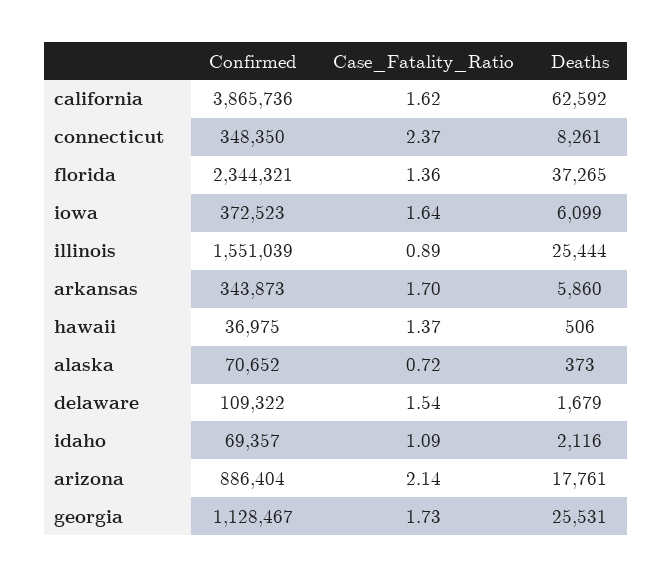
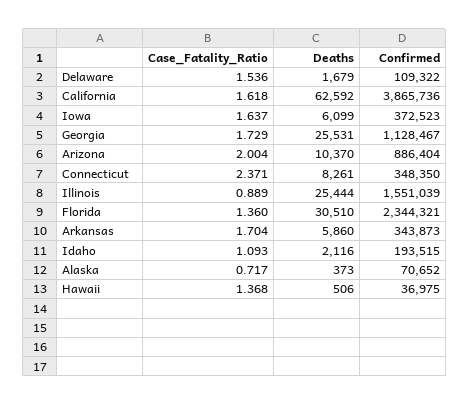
  {
    "Confirmed": {
      "california": 3865736,
      "connecticut": 348350,
      "florida": 2344321,
      "iowa": 372523,
      "illinois": 1551039,
      "arkansas": 343873,
      "hawaii": 36975,
      "alaska": 70652,
      "delaware": 109322,
-     "idaho": 69357,
+     "idaho": 193515,
      "arizona": 886404,
      "georgia": 1128467
    },
    "Case_Fatality_Ratio": {
      "california": 1.618,
      "connecticut": 2.371,
      "florida": 1.36,
      "iowa": 1.637,
      "illinois": 0.889,
      "arkansas": 1.704,
      "hawaii": 1.368,
      "alaska": 0.717,
      "delaware": 1.536,
      "idaho": 1.093,
-     "arizona": 2.14,
+     "arizona": 2.004,
      "georgia": 1.729
    },
    "Deaths": {
      "california": 62592,
      "connecticut": 8261,
-     "florida": 37265,
+     "florida": 30510,
      "iowa": 6099,
      "illinois": 25444,
      "arkansas": 5860,
      "hawaii": 506,
      "alaska": 373,
      "delaware": 1679,
      "idaho": 2116,
-     "arizona": 17761,
+     "arizona": 10370,
      "georgia": 25531
    }
  }

